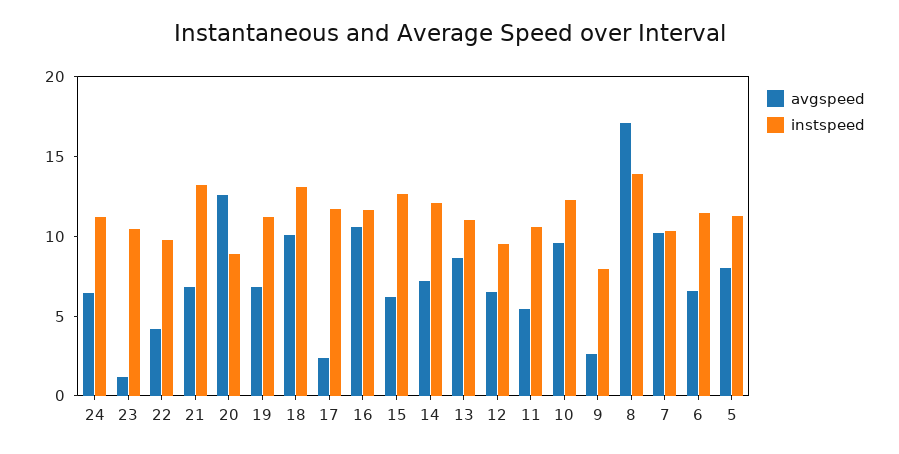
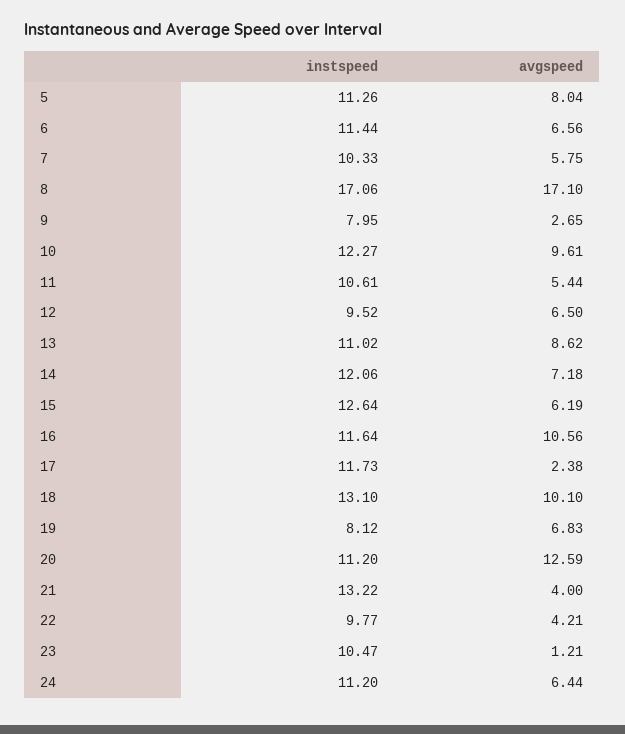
  {
    "avgspeed": {
      "24": 6.44,
      "23": 1.21,
      "22": 4.21,
-     "21": 7,
+     "21": 4,
      "20": 12.59,
      "19": 6.83,
      "18": 10.1,
      "17": 2.38,
      "16": 10.56,
      "15": 6.19,
      "14": 7.18,
      "13": 8.62,
      "12": 6.5,
      "11": 5.44,
      "10": 9.61,
      "9": 2.65,
      "8": 17.1,
-     "7": 10,
+     "7": 5.75,
      "6": 6.56,
      "5": 8.04
    },
    "instspeed": {
      "24": 11.2,
      "23": 10.47,
      "22": 9.77,
      "21": 13.22,
-     "20": 9,
+     "20": 11.2,
-     "19": 11,
+     "19": 8.12,
      "18": 13.1,
      "17": 11.73,
      "16": 11.64,
      "15": 12.64,
      "14": 12.06,
      "13": 11.02,
      "12": 9.52,
      "11": 10.61,
      "10": 12.27,
      "9": 7.95,
-     "8": 14,
+     "8": 17.06,
      "7": 10.33,
      "6": 11.44,
      "5": 11.26
    }
  }

